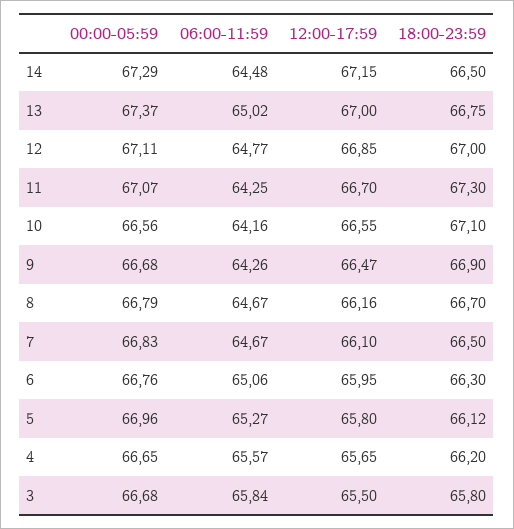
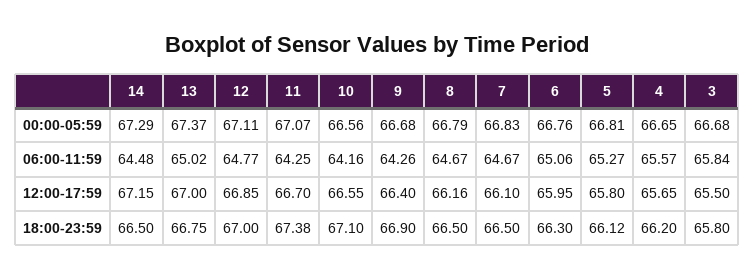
  {
    "00:00-05:59": {
      "14": 67.29,
      "13": 67.37,
      "12": 67.11,
      "11": 67.07,
      "10": 66.56,
      "9": 66.68,
      "8": 66.79,
      "7": 66.83,
      "6": 66.76,
-     "5": 66.96,
+     "5": 66.81,
      "4": 66.65,
      "3": 66.68
    },
    "06:00-11:59": {
      "14": 64.48,
      "13": 65.02,
      "12": 64.77,
      "11": 64.25,
      "10": 64.16,
      "9": 64.26,
      "8": 64.67,
      "7": 64.67,
      "6": 65.06,
      "5": 65.27,
      "4": 65.57,
      "3": 65.84
    },
    "12:00-17:59": {
      "14": 67.15,
      "13": 67,
      "12": 66.85,
      "11": 66.7,
      "10": 66.55,
-     "9": 66.47,
+     "9": 66.4,
      "8": 66.16,
      "7": 66.1,
      "6": 65.95,
      "5": 65.8,
      "4": 65.65,
      "3": 65.5
    },
    "18:00-23:59": {
      "14": 66.5,
      "13": 66.75,
      "12": 67,
-     "11": 67.3,
+     "11": 67.38,
      "10": 67.1,
      "9": 66.9,
-     "8": 66.7,
+     "8": 66.5,
      "7": 66.5,
      "6": 66.3,
      "5": 66.12,
      "4": 66.2,
      "3": 65.8
    }
  }

